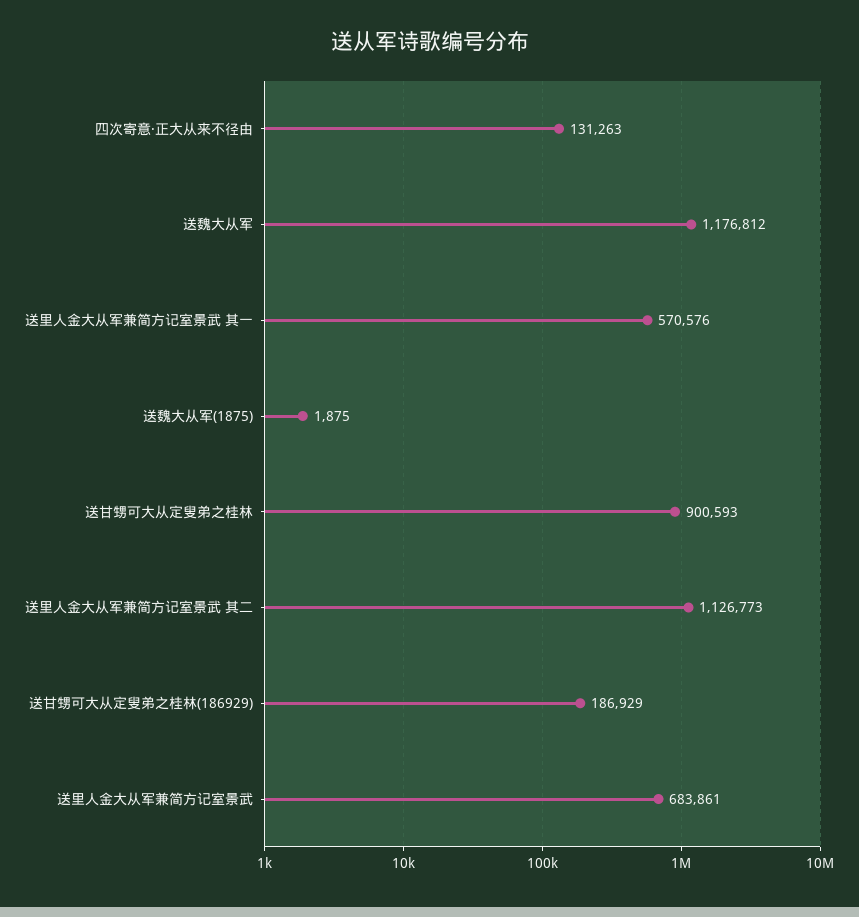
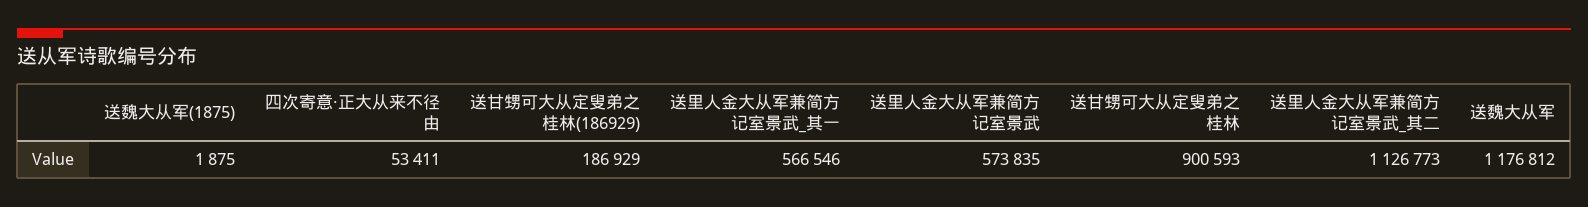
  {
-   "四次寄意·正大从来不径由": 131263,
+   "四次寄意·正大从来不径由": 53411,
    "送魏大从军": 1176812,
-   "送里人金大从军兼简方记室景武 其一": 570576,
+   "送里人金大从军兼简方记室景武 其一": 566546,
    "送魏大从军(1875)": 1875,
    "送甘甥可大从定叟弟之桂林": 900593,
    "送里人金大从军兼简方记室景武 其二": 1126773,
    "送甘甥可大从定叟弟之桂林(186929)": 186929,
-   "送里人金大从军兼简方记室景武": 683861
+   "送里人金大从军兼简方记室景武": 573835
  }

